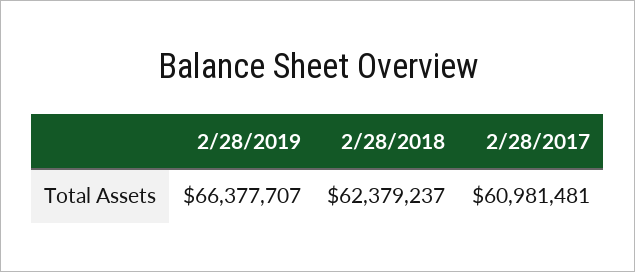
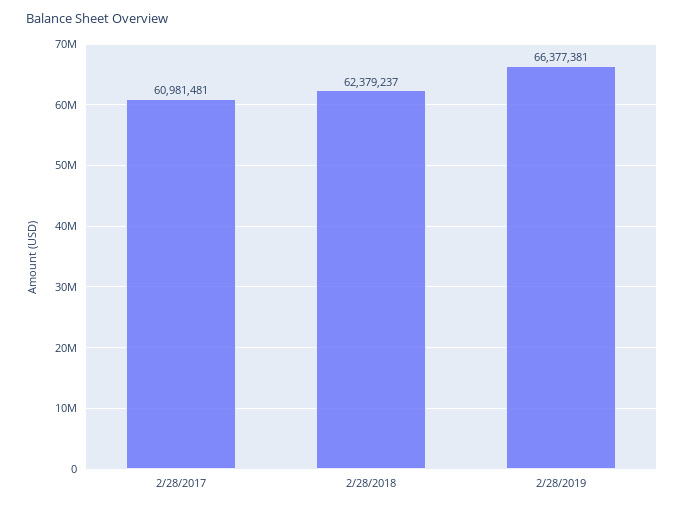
  {
-   "2/28/2019": 66377707,
+   "2/28/2019": 66377381,
    "2/28/2018": 62379237,
    "2/28/2017": 60981481
  }

